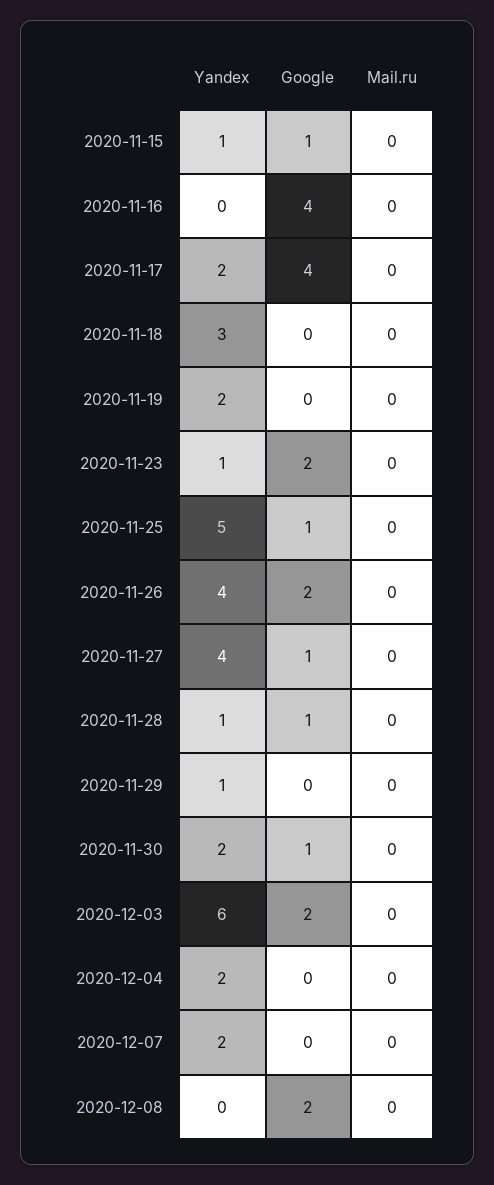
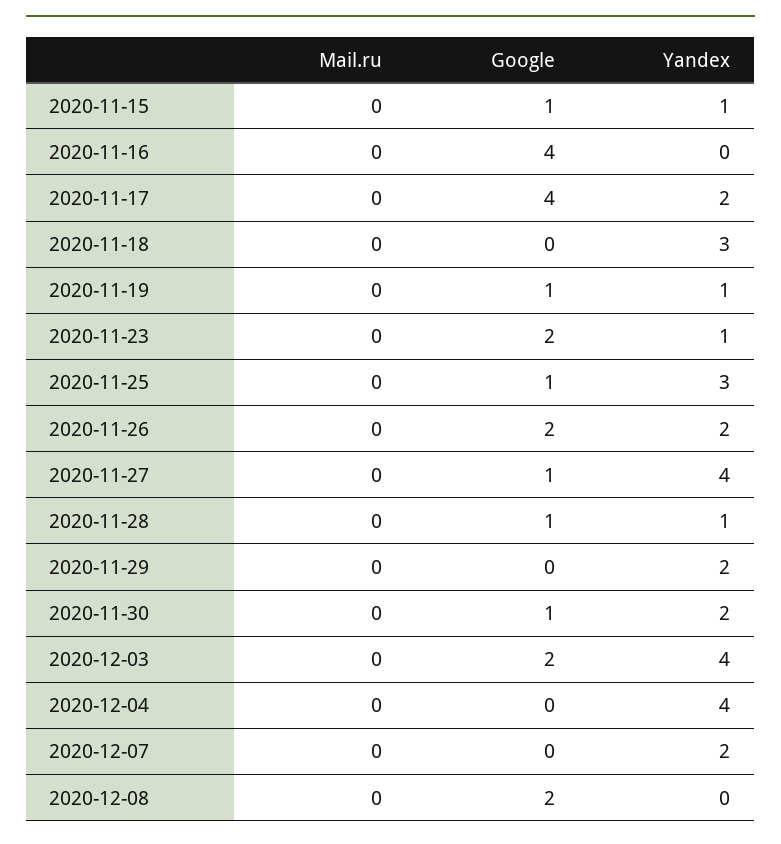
  {
    "Yandex": {
      "2020-11-15": 1,
      "2020-11-16": 0,
      "2020-11-17": 2,
      "2020-11-18": 3,
-     "2020-11-19": 2,
+     "2020-11-19": 1,
      "2020-11-23": 1,
-     "2020-11-25": 5,
+     "2020-11-25": 3,
-     "2020-11-26": 4,
+     "2020-11-26": 2,
      "2020-11-27": 4,
      "2020-11-28": 1,
-     "2020-11-29": 1,
+     "2020-11-29": 2,
      "2020-11-30": 2,
-     "2020-12-03": 6,
+     "2020-12-03": 4,
-     "2020-12-04": 2,
+     "2020-12-04": 4,
      "2020-12-07": 2,
      "2020-12-08": 0
    },
    "Google": {
      "2020-11-15": 1,
      "2020-11-16": 4,
      "2020-11-17": 4,
      "2020-11-18": 0,
-     "2020-11-19": 0,
+     "2020-11-19": 1,
      "2020-11-23": 2,
      "2020-11-25": 1,
      "2020-11-26": 2,
      "2020-11-27": 1,
      "2020-11-28": 1,
      "2020-11-29": 0,
      "2020-11-30": 1,
      "2020-12-03": 2,
      "2020-12-04": 0,
      "2020-12-07": 0,
      "2020-12-08": 2
    },
    "Mail.ru": {
      "2020-11-15": 0,
      "2020-11-16": 0,
      "2020-11-17": 0,
      "2020-11-18": 0,
      "2020-11-19": 0,
      "2020-11-23": 0,
      "2020-11-25": 0,
      "2020-11-26": 0,
      "2020-11-27": 0,
      "2020-11-28": 0,
      "2020-11-29": 0,
      "2020-11-30": 0,
      "2020-12-03": 0,
      "2020-12-04": 0,
      "2020-12-07": 0,
      "2020-12-08": 0
    }
  }

